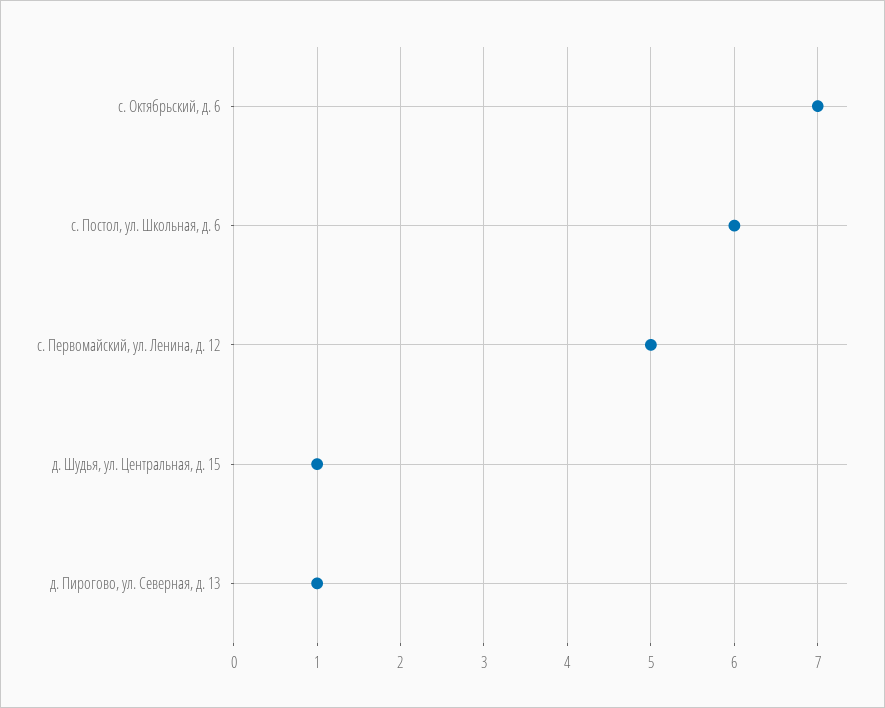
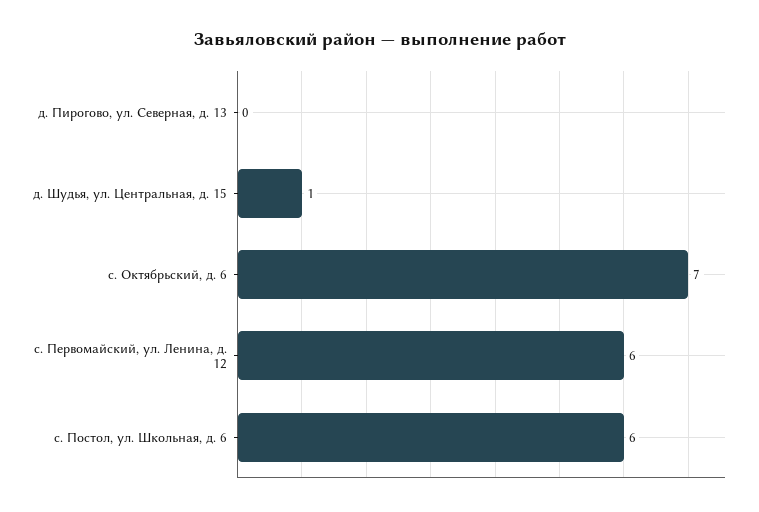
  {
    "с. Октябрьский, д. 6": 7,
    "с. Постол, ул. Школьная, д. 6": 6,
-   "с. Первомайский, ул. Ленина, д. 12": 5,
+   "с. Первомайский, ул. Ленина, д. 12": 6,
    "д. Шудья, ул. Центральная, д. 15": 1,
-   "д. Пирогово, ул. Северная, д. 13": 1
+   "д. Пирогово, ул. Северная, д. 13": 0
  }

